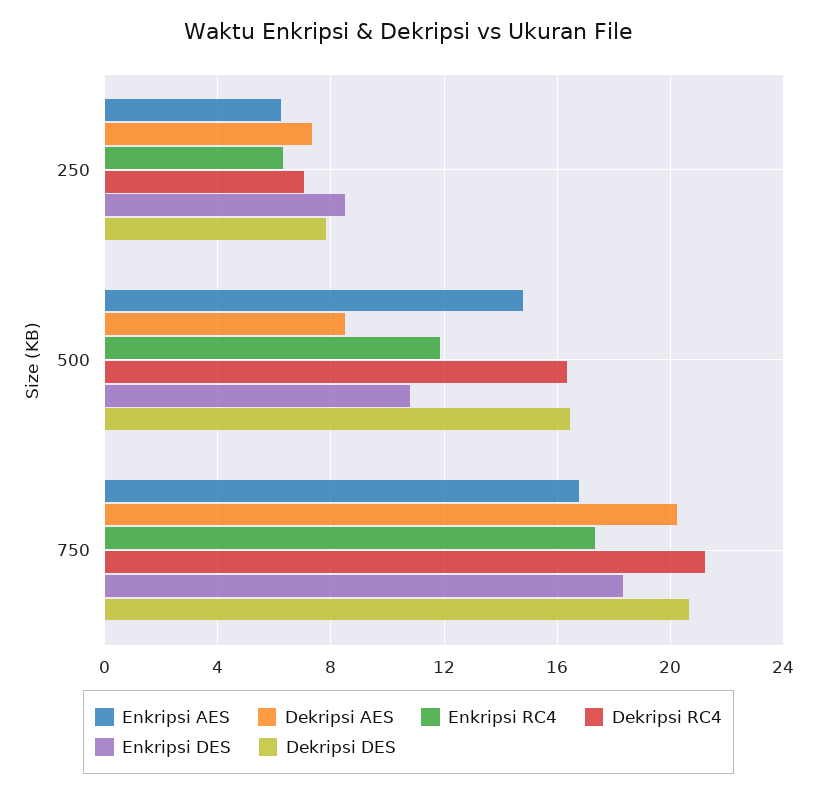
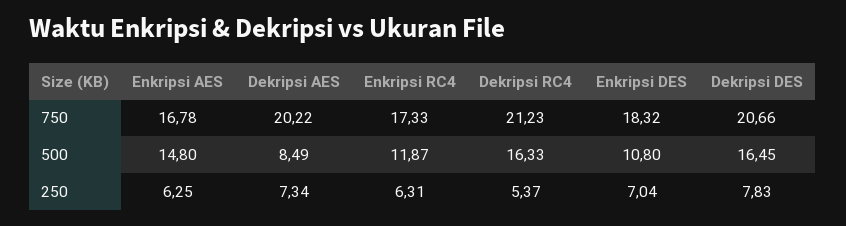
  {
    "Enkripsi AES": {
      "250": 6.25,
      "500": 14.8,
      "750": 16.78
    },
    "Dekripsi AES": {
      "250": 7.34,
      "500": 8.49,
      "750": 20.22
    },
    "Enkripsi RC4": {
      "250": 6.31,
      "500": 11.87,
      "750": 17.33
    },
    "Dekripsi RC4": {
-     "250": 7,
+     "250": 5.37,
      "500": 16.33,
      "750": 21.23
    },
    "Enkripsi DES": {
-     "250": 8.5,
+     "250": 7.04,
      "500": 10.8,
      "750": 18.32
    },
    "Dekripsi DES": {
      "250": 7.83,
      "500": 16.45,
      "750": 20.66
    }
  }

